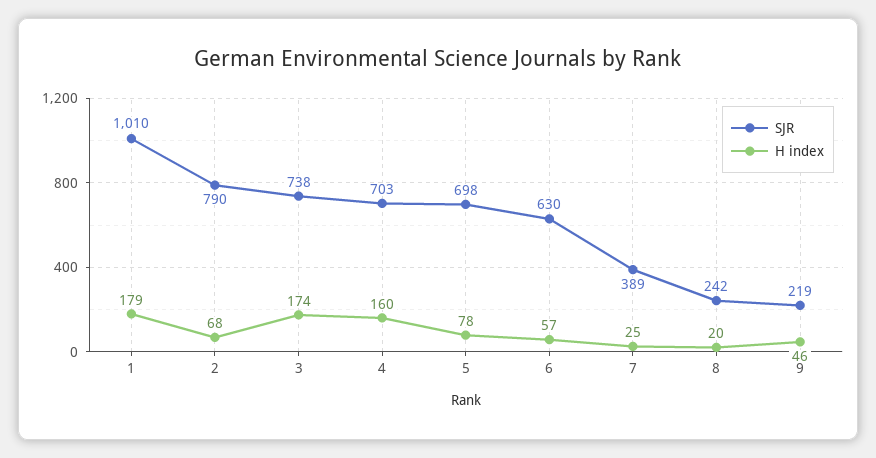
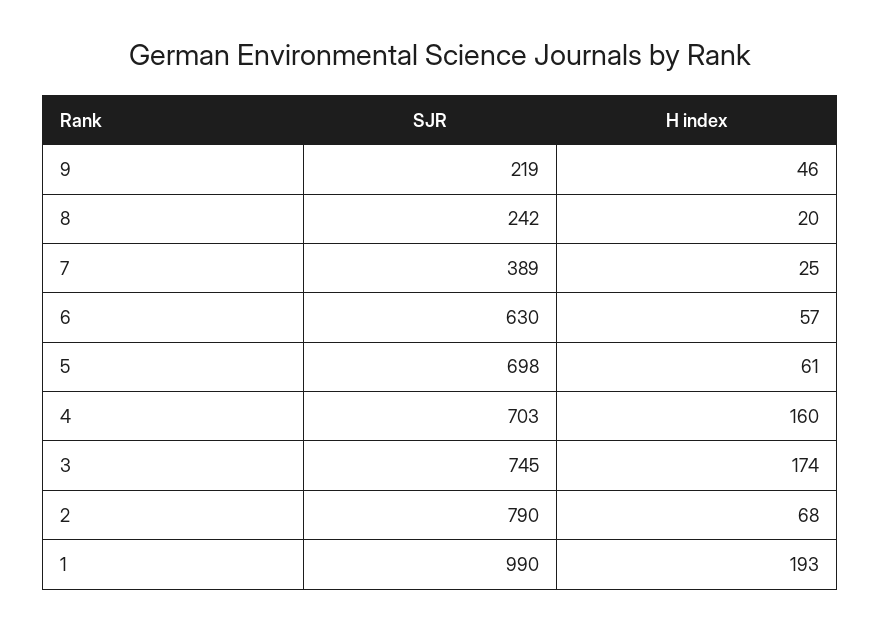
  {
    "SJR": {
-     "1": 1010,
+     "1": 990,
      "2": 790,
-     "3": 738,
+     "3": 745,
      "4": 703,
      "5": 698,
      "6": 630,
      "7": 389,
      "8": 242,
      "9": 219
    },
    "H index": {
-     "1": 179,
+     "1": 193,
      "2": 68,
      "3": 174,
      "4": 160,
-     "5": 78,
+     "5": 61,
      "6": 57,
      "7": 25,
      "8": 20,
      "9": 46
    }
  }

